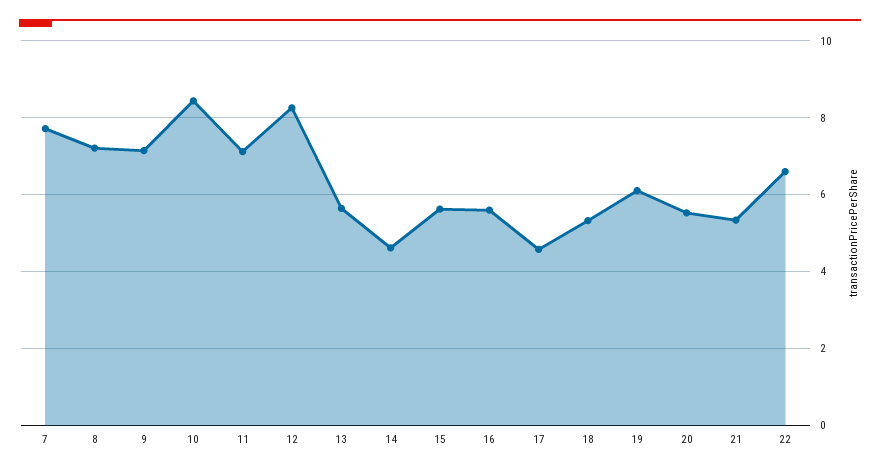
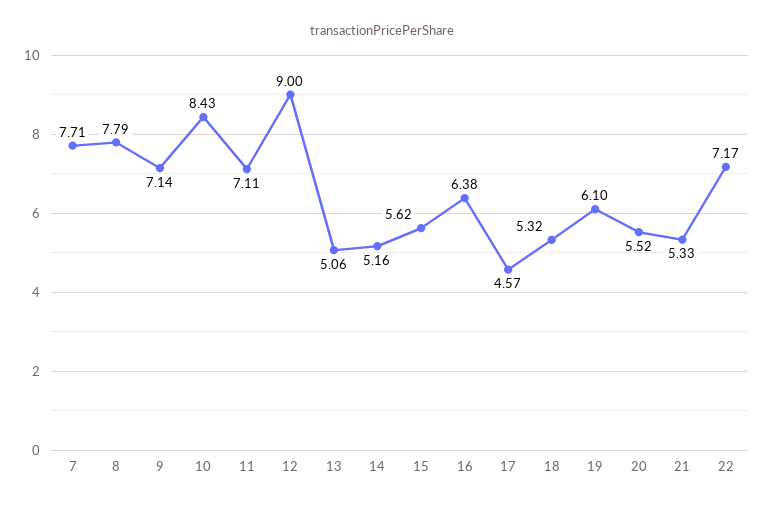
  {
    "7": 7.71,
-   "8": 7.2,
+   "8": 7.79,
    "9": 7.14,
    "10": 8.43,
    "11": 7.11,
-   "12": 8.2,
+   "12": 9,
-   "13": 5.6,
+   "13": 5.06,
-   "14": 4.6,
+   "14": 5.16,
    "15": 5.62,
-   "16": 5.6,
+   "16": 6.38,
    "17": 4.57,
    "18": 5.32,
    "19": 6.1,
    "20": 5.52,
    "21": 5.33,
-   "22": 6.6
+   "22": 7.17
  }

